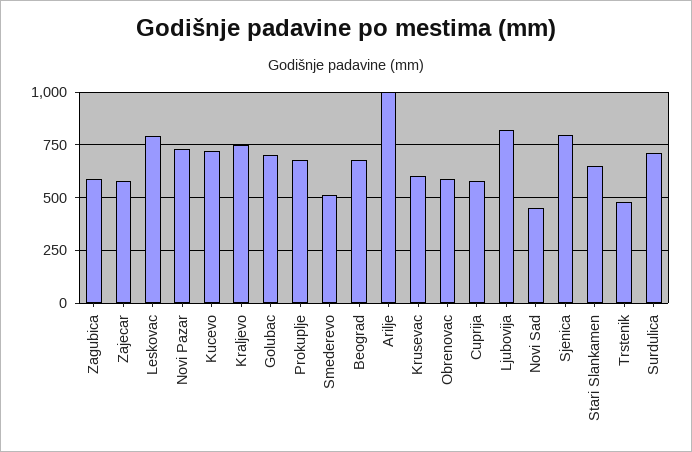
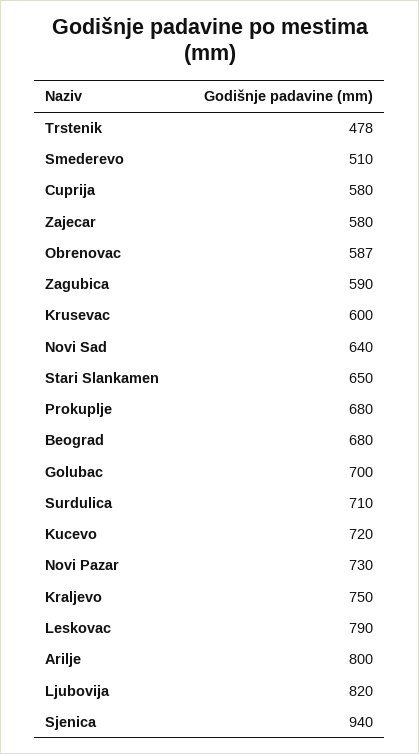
  {
    "Zagubica": 590,
    "Zajecar": 580,
    "Leskovac": 790,
    "Novi Pazar": 730,
    "Kucevo": 720,
    "Kraljevo": 750,
    "Golubac": 700,
    "Prokuplje": 680,
    "Smederevo": 510,
    "Beograd": 680,
-   "Arilje": 1000,
+   "Arilje": 800,
    "Krusevac": 600,
    "Obrenovac": 587,
    "Cuprija": 580,
    "Ljubovija": 820,
-   "Novi Sad": 450,
+   "Novi Sad": 640,
-   "Sjenica": 800,
+   "Sjenica": 940,
    "Stari Slankamen": 650,
    "Trstenik": 478,
    "Surdulica": 710
  }

